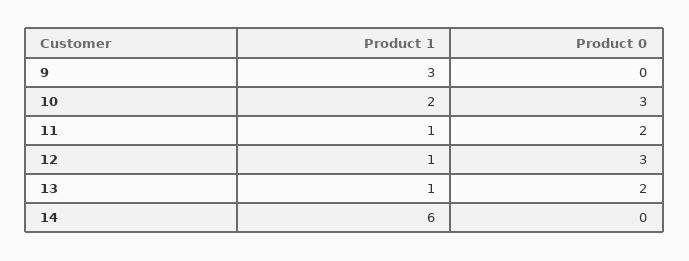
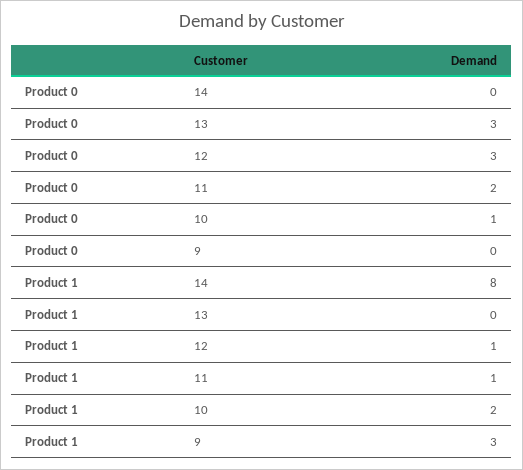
  {
    "Product 1": {
      "9": 3,
      "10": 2,
      "11": 1,
      "12": 1,
-     "13": 1,
+     "13": 0,
-     "14": 6
+     "14": 8
    },
    "Product 0": {
      "9": 0,
-     "10": 3,
+     "10": 1,
      "11": 2,
      "12": 3,
-     "13": 2,
+     "13": 3,
      "14": 0
    }
  }

